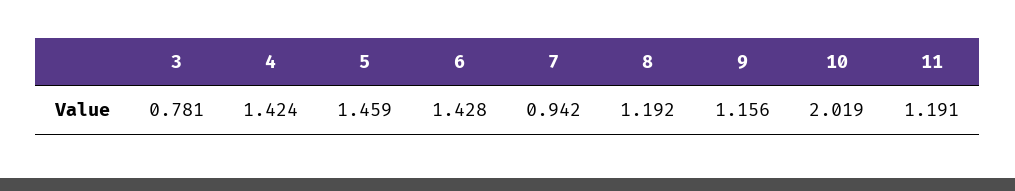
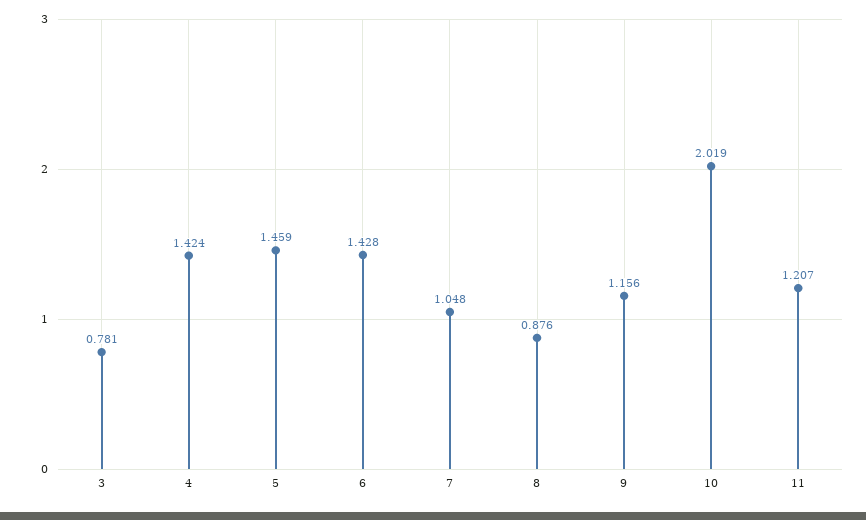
  {
    "3": 0.781,
    "4": 1.424,
    "5": 1.459,
    "6": 1.428,
-   "7": 0.942,
+   "7": 1.048,
-   "8": 1.192,
+   "8": 0.876,
    "9": 1.156,
    "10": 2.019,
-   "11": 1.191
+   "11": 1.207
  }

